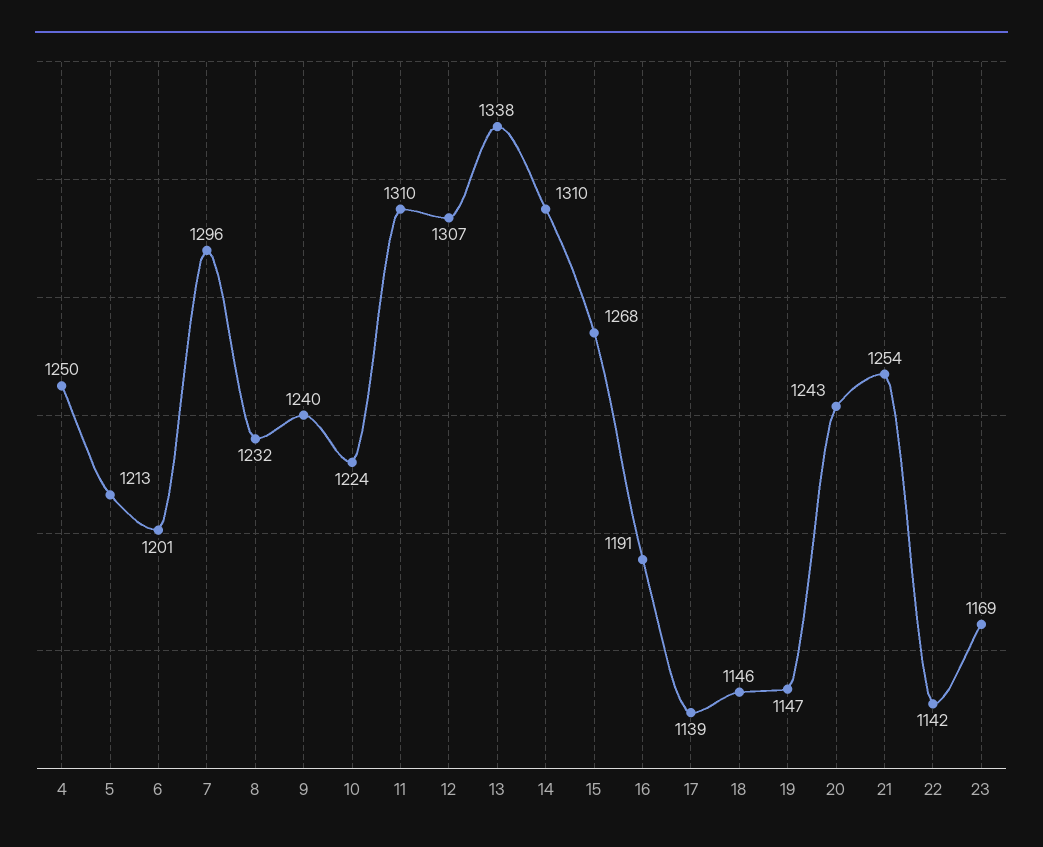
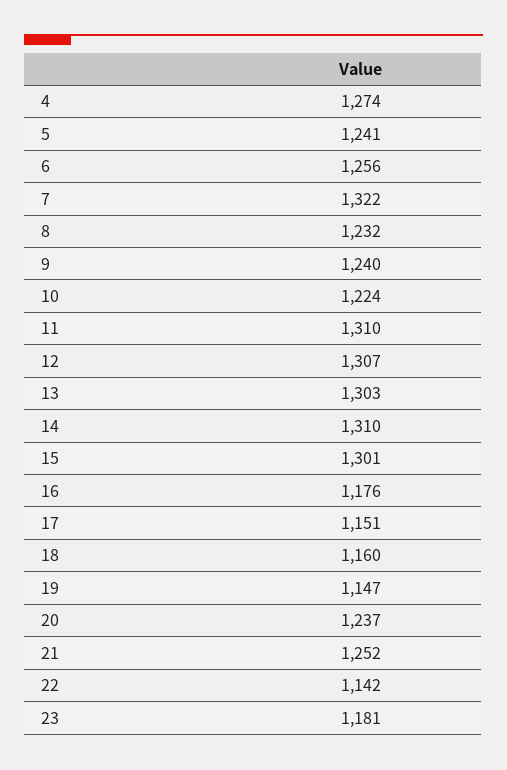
  {
-   "4": 1250,
+   "4": 1274,
-   "5": 1213,
+   "5": 1241,
-   "6": 1201,
+   "6": 1256,
-   "7": 1296,
+   "7": 1322,
    "8": 1232,
    "9": 1240,
    "10": 1224,
    "11": 1310,
    "12": 1307,
-   "13": 1338,
+   "13": 1303,
    "14": 1310,
-   "15": 1268,
+   "15": 1301,
-   "16": 1191,
+   "16": 1176,
-   "17": 1139,
+   "17": 1151,
-   "18": 1146,
+   "18": 1160,
    "19": 1147,
-   "20": 1243,
+   "20": 1237,
-   "21": 1254,
+   "21": 1252,
    "22": 1142,
-   "23": 1169
+   "23": 1181
  }

